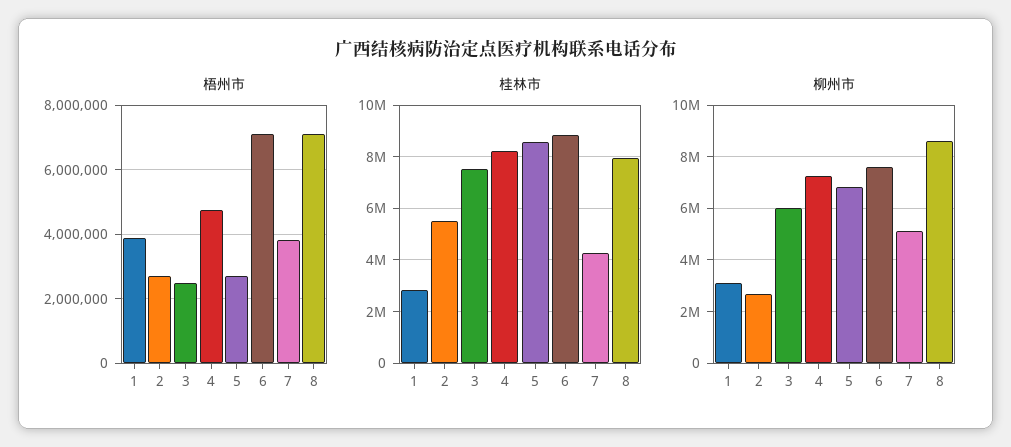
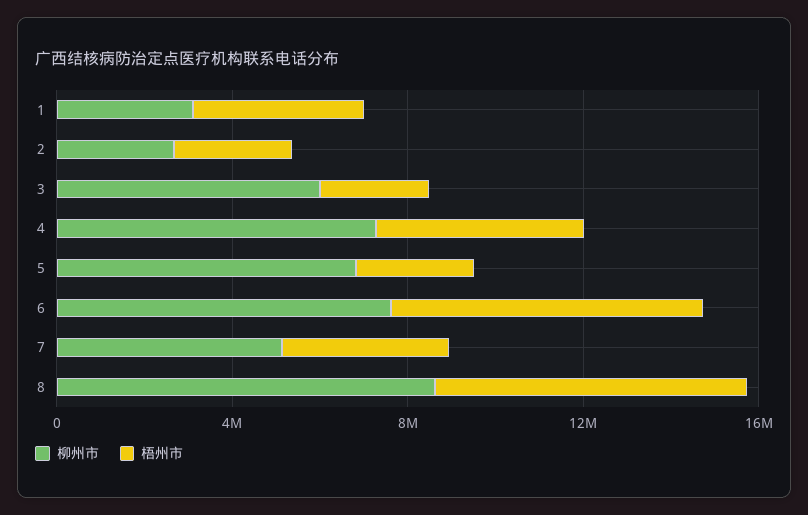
  {
    "梧州市": {
      "1": 3800000,
      "2": 2600000,
      "3": 2400000,
      "4": 4800000,
      "5": 2600000,
      "6": 7200000,
      "7": 3800000,
      "8": 7200000
    },
-   "桂林市": {
-     "1": 2750000,
-     "2": 5500000,
-     "3": 7500000,
-     "4": 8250000,
-     "5": 8500000,
-     "6": 8750000,
-     "7": 4250000,
-     "8": 8000000
-   },
    "柳州市": {
      "1": 3000000,
      "2": 2750000,
      "3": 6000000,
      "4": 7250000,
      "5": 6750000,
      "6": 7500000,
      "7": 5000000,
      "8": 8500000
    }
  }

